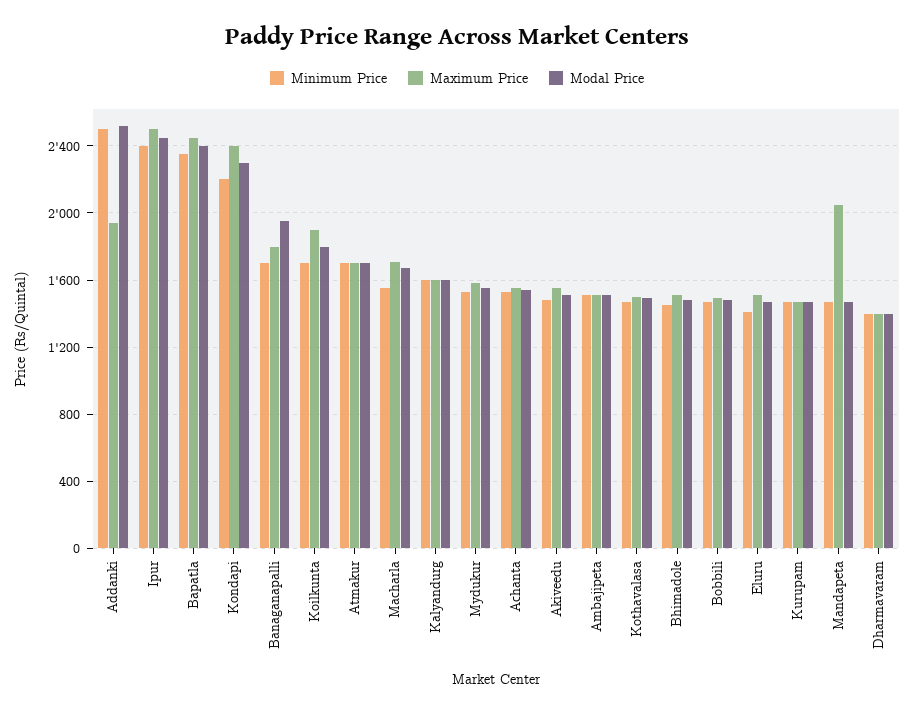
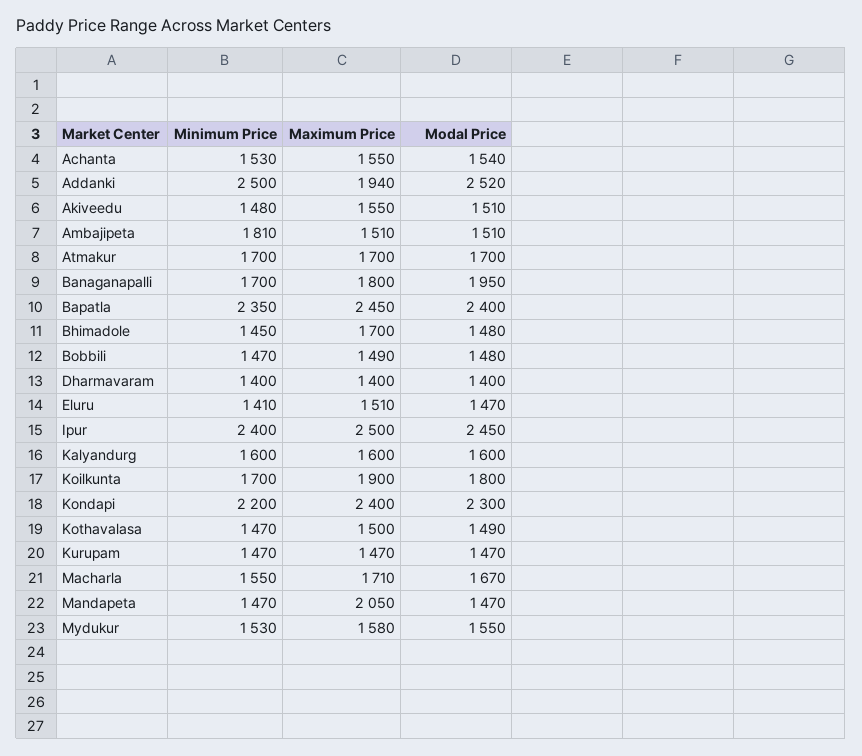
  {
    "Minimum Price": {
      "Addanki": 2500,
      "Ipur": 2400,
      "Bapatla": 2350,
      "Kondapi": 2200,
      "Banaganapalli": 1700,
      "Koilkunta": 1700,
      "Atmakur": 1700,
      "Macharla": 1550,
      "Kalyandurg": 1600,
      "Mydukur": 1530,
      "Achanta": 1530,
      "Akiveedu": 1480,
-     "Ambajipeta": 1500,
+     "Ambajipeta": 1810,
      "Kothavalasa": 1470,
      "Bhimadole": 1450,
      "Bobbili": 1470,
      "Eluru": 1410,
      "Kurupam": 1470,
      "Mandapeta": 1470,
      "Dharmavaram": 1400
    },
    "Maximum Price": {
      "Addanki": 1940,
      "Ipur": 2500,
      "Bapatla": 2450,
      "Kondapi": 2400,
      "Banaganapalli": 1800,
      "Koilkunta": 1900,
      "Atmakur": 1700,
      "Macharla": 1710,
      "Kalyandurg": 1600,
      "Mydukur": 1580,
      "Achanta": 1550,
      "Akiveedu": 1550,
      "Ambajipeta": 1510,
      "Kothavalasa": 1500,
-     "Bhimadole": 1500,
+     "Bhimadole": 1700,
      "Bobbili": 1490,
      "Eluru": 1510,
      "Kurupam": 1470,
      "Mandapeta": 2050,
      "Dharmavaram": 1400
    },
    "Modal Price": {
      "Addanki": 2520,
      "Ipur": 2450,
      "Bapatla": 2400,
      "Kondapi": 2300,
      "Banaganapalli": 1950,
      "Koilkunta": 1800,
      "Atmakur": 1700,
      "Macharla": 1670,
      "Kalyandurg": 1600,
      "Mydukur": 1550,
      "Achanta": 1540,
      "Akiveedu": 1510,
      "Ambajipeta": 1510,
      "Kothavalasa": 1490,
      "Bhimadole": 1480,
      "Bobbili": 1480,
      "Eluru": 1470,
      "Kurupam": 1470,
      "Mandapeta": 1470,
      "Dharmavaram": 1400
    }
  }

